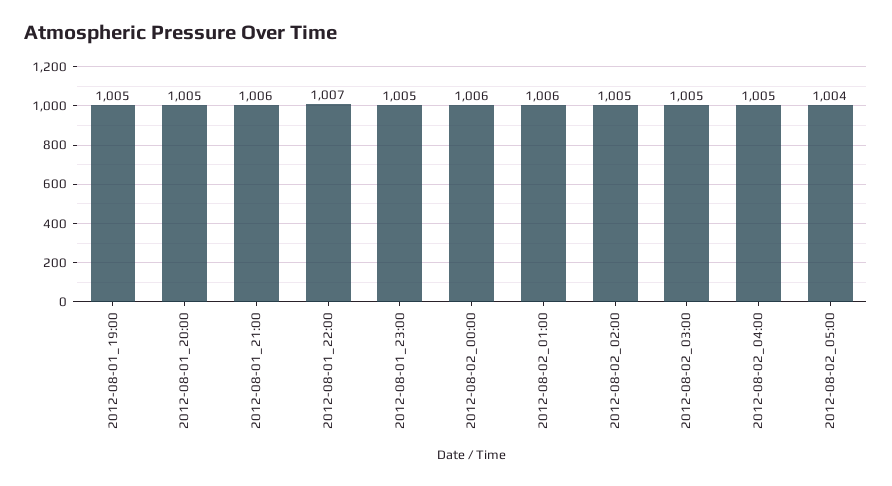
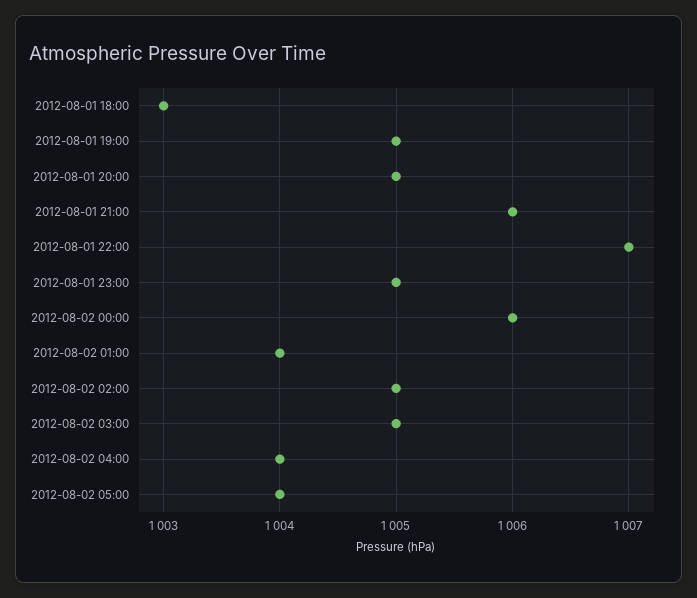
  {
    "2012-08-01_19:00": 1005,
    "2012-08-01_20:00": 1005,
    "2012-08-01_21:00": 1006,
    "2012-08-01_22:00": 1007,
    "2012-08-01_23:00": 1005,
    "2012-08-02_00:00": 1006,
-   "2012-08-02_01:00": 1006,
+   "2012-08-02_01:00": 1004,
    "2012-08-02_02:00": 1005,
    "2012-08-02_03:00": 1005,
-   "2012-08-02_04:00": 1005,
+   "2012-08-02_04:00": 1004,
-   "2012-08-02_05:00": 1004
+   "2012-08-02_05:00": 1004,
+   "2012-08-01 18:00": 1003
  }

